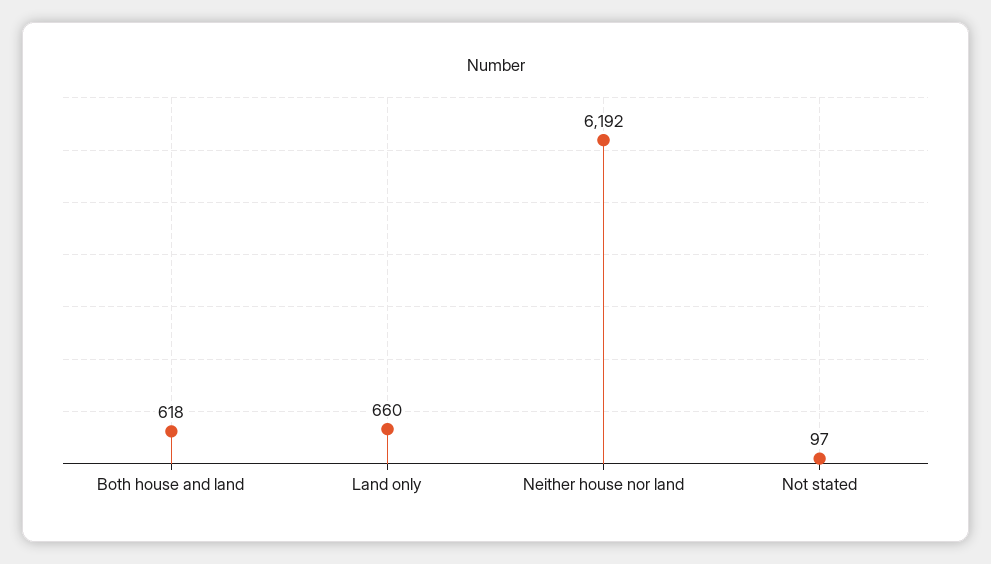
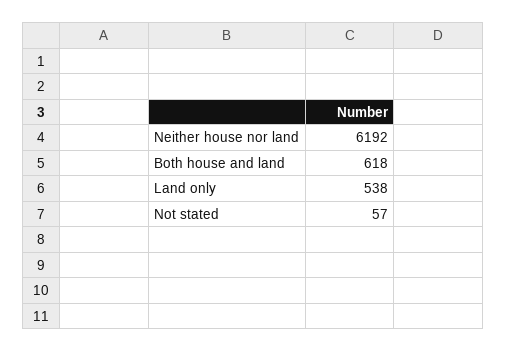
  {
    "Both house and land": 618,
-   "Land only": 660,
+   "Land only": 538,
    "Neither house nor land": 6192,
-   "Not stated": 97
+   "Not stated": 57
  }

